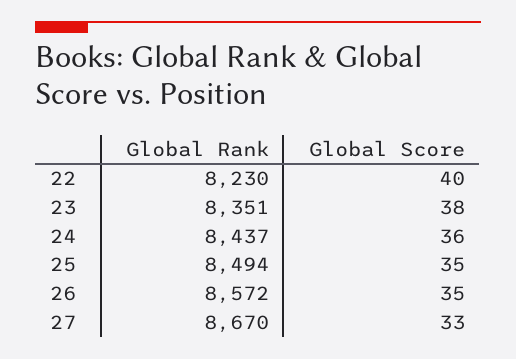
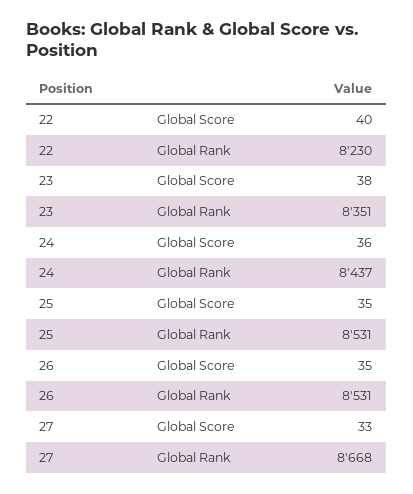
  {
    "Global Rank": {
      "22": 8230,
      "23": 8351,
      "24": 8437,
-     "25": 8494,
+     "25": 8531,
-     "26": 8572,
+     "26": 8531,
-     "27": 8670
+     "27": 8668
    },
    "Global Score": {
      "22": 40,
      "23": 38,
      "24": 36,
      "25": 35,
      "26": 35,
      "27": 33
    }
  }

